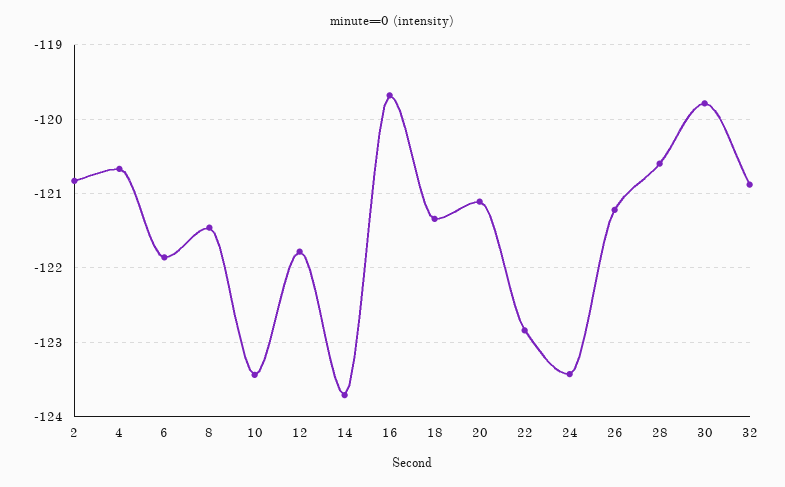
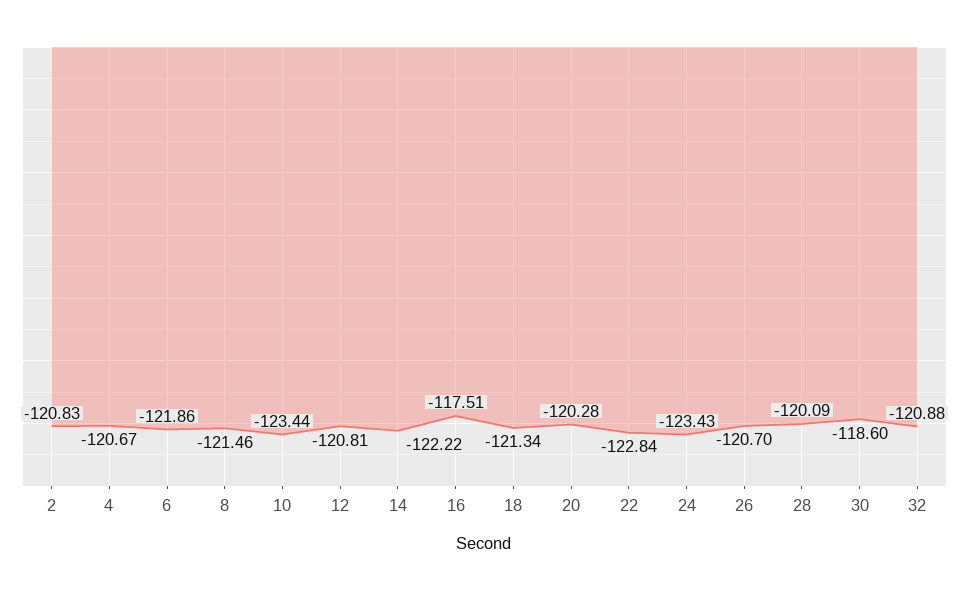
  {
    "2": -120.83,
    "4": -120.67,
    "6": -121.86,
    "8": -121.46,
    "10": -123.44,
-   "12": -121.8,
+   "12": -120.81,
-   "14": -123.7,
+   "14": -122.22,
-   "16": -119.7,
+   "16": -117.51,
    "18": -121.34,
-   "20": -121.1,
+   "20": -120.28,
    "22": -122.84,
    "24": -123.43,
-   "26": -121.2,
+   "26": -120.7,
-   "28": -120.6,
+   "28": -120.09,
-   "30": -119.8,
+   "30": -118.6,
    "32": -120.88
  }

